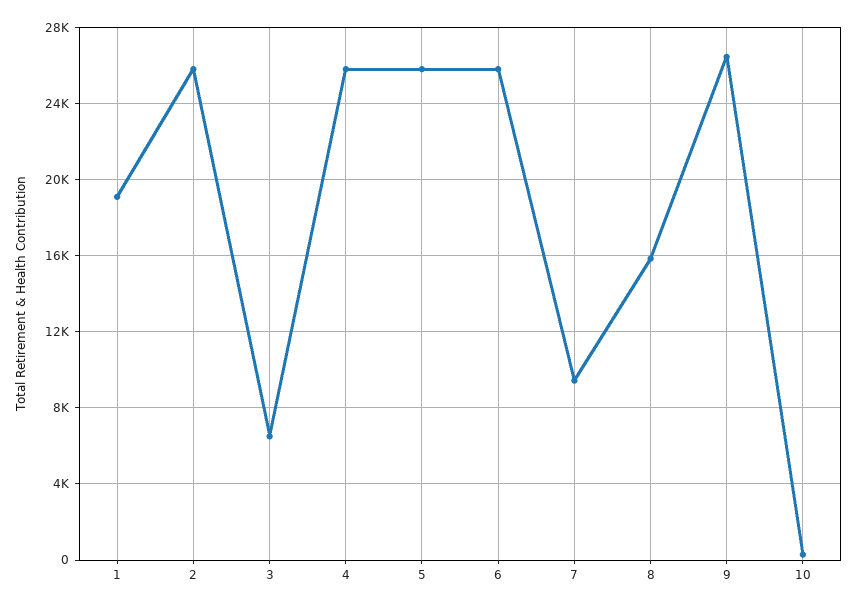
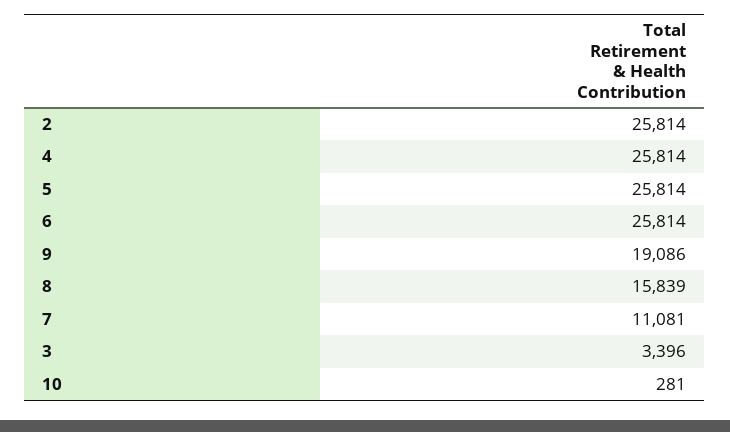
  {
-   "1": 19000,
    "2": 25814,
-   "3": 6500,
+   "3": 3396,
    "4": 25814,
    "5": 25814,
    "6": 25814,
-   "7": 9500,
+   "7": 11081,
    "8": 15839,
-   "9": 26500,
+   "9": 19086,
    "10": 281
  }

